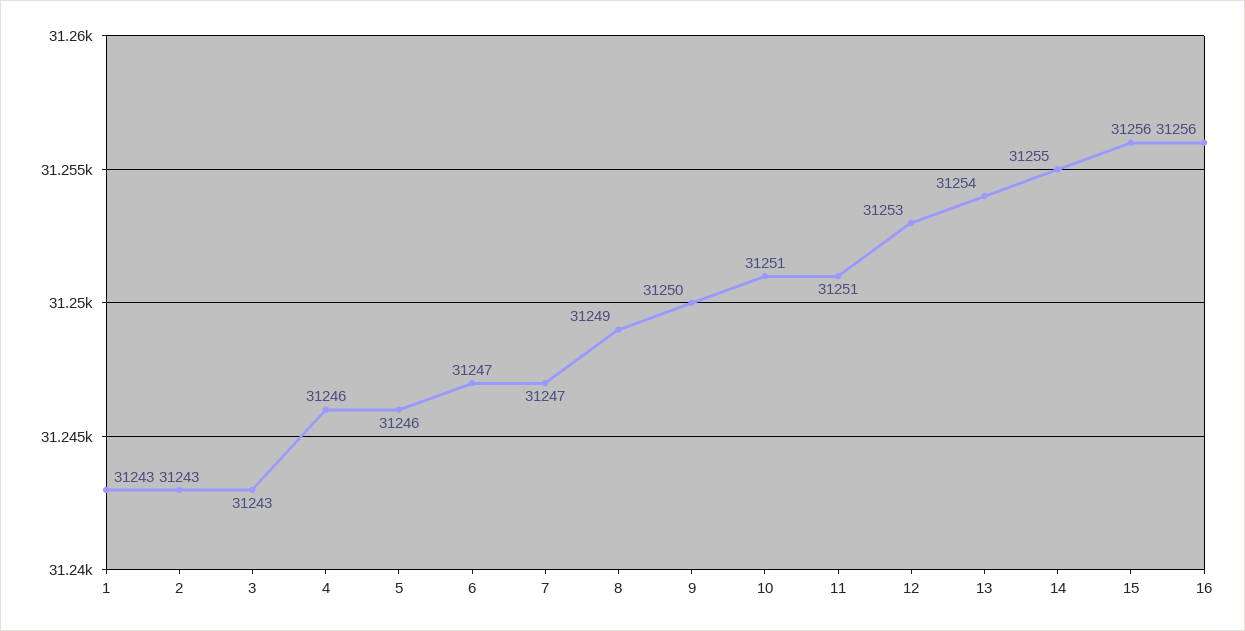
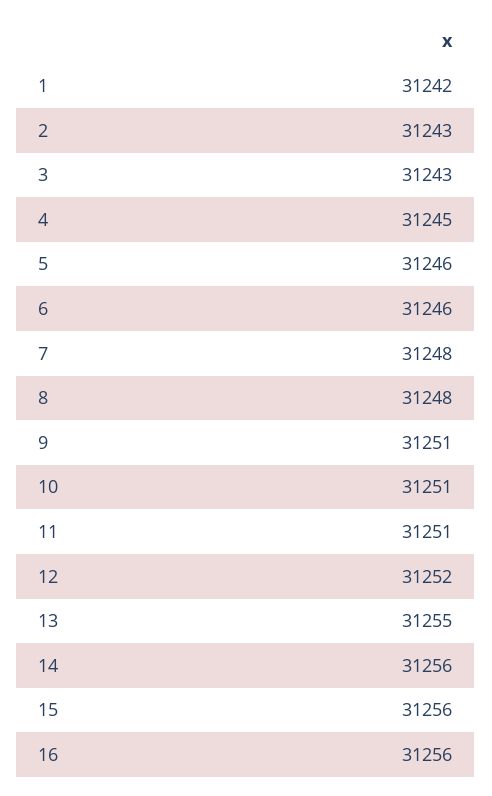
  {
-   "1": 31243,
+   "1": 31242,
    "2": 31243,
    "3": 31243,
-   "4": 31246,
+   "4": 31245,
    "5": 31246,
-   "6": 31247,
+   "6": 31246,
-   "7": 31247,
+   "7": 31248,
-   "8": 31249,
+   "8": 31248,
-   "9": 31250,
+   "9": 31251,
    "10": 31251,
    "11": 31251,
-   "12": 31253,
+   "12": 31252,
-   "13": 31254,
+   "13": 31255,
-   "14": 31255,
+   "14": 31256,
    "15": 31256,
    "16": 31256
  }

